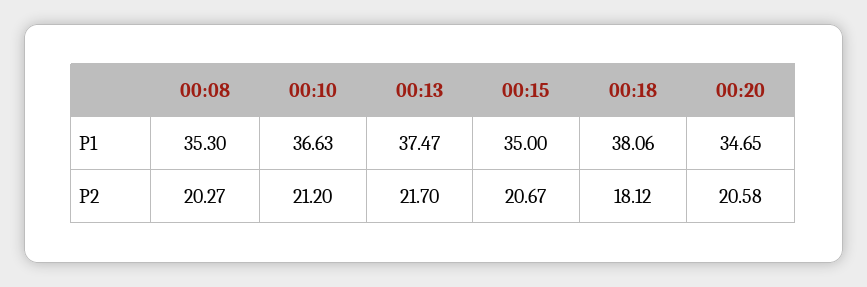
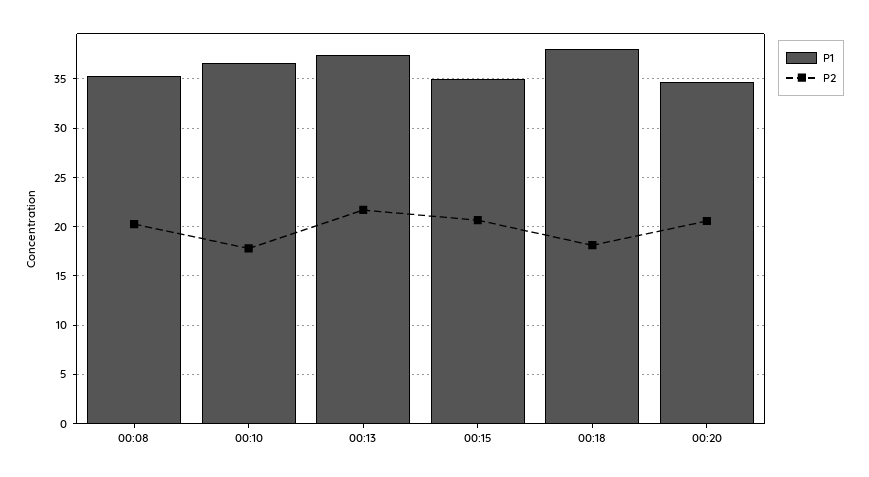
  {
    "P1": {
      "00:08": 35.3,
      "00:10": 36.63,
      "00:13": 37.47,
      "00:15": 35,
      "00:18": 38.06,
      "00:20": 34.65
    },
    "P2": {
      "00:08": 20.27,
-     "00:10": 21.2,
+     "00:10": 18,
      "00:13": 21.7,
      "00:15": 20.67,
      "00:18": 18.12,
      "00:20": 20.58
    }
  }

